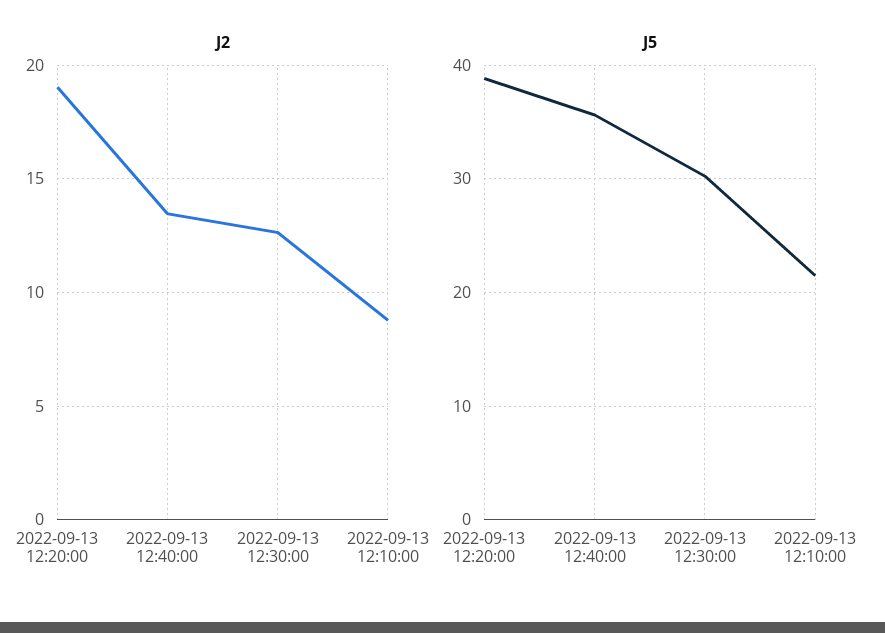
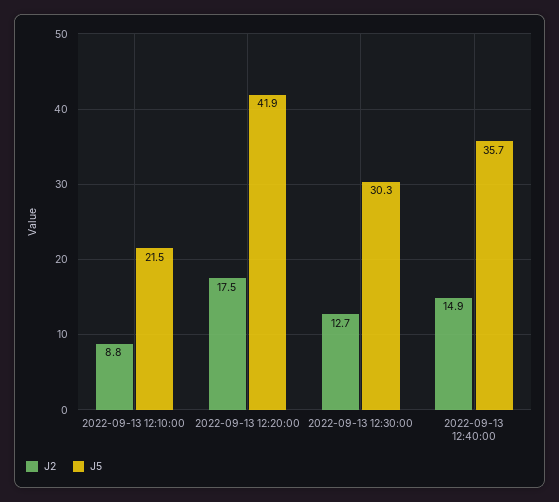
  {
    "J2": {
-     "2022-09-13 12:20:00": 19,
+     "2022-09-13 12:20:00": 17.5,
-     "2022-09-13 12:40:00": 13.5,
+     "2022-09-13 12:40:00": 14.9,
      "2022-09-13 12:30:00": 12.7,
      "2022-09-13 12:10:00": 8.8
    },
    "J5": {
-     "2022-09-13 12:20:00": 39,
+     "2022-09-13 12:20:00": 41.9,
      "2022-09-13 12:40:00": 35.7,
      "2022-09-13 12:30:00": 30.3,
      "2022-09-13 12:10:00": 21.5
    }
  }

